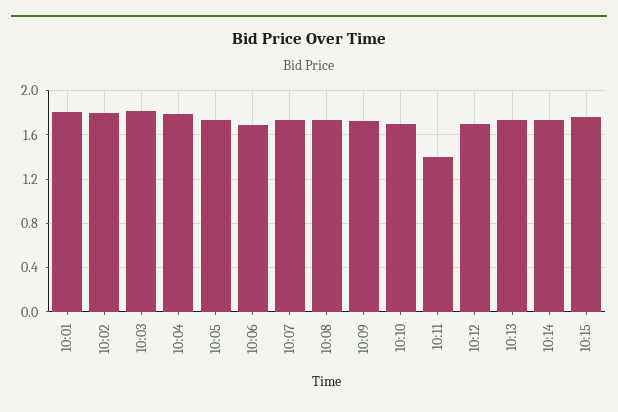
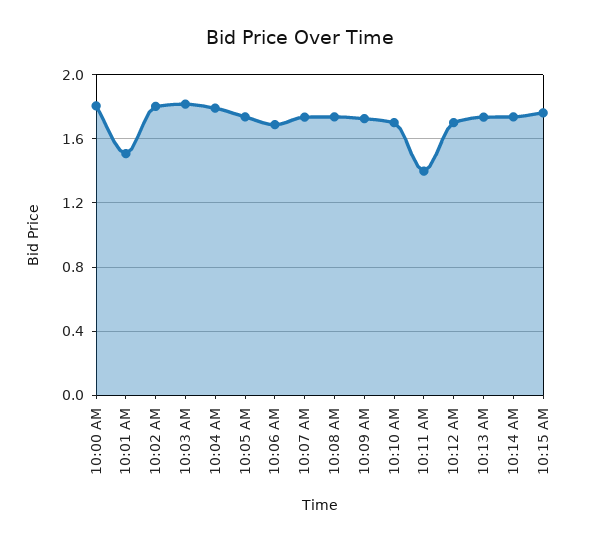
  {
-   "10:01": 1.8,
+   "10:01": 1.5,
    "10:02": 1.8,
    "10:03": 1.8,
    "10:04": 1.8,
    "10:05": 1.75,
    "10:06": 1.7,
    "10:07": 1.75,
    "10:08": 1.75,
    "10:09": 1.75,
    "10:10": 1.7,
    "10:11": 1.4,
    "10:12": 1.7,
    "10:13": 1.75,
    "10:14": 1.75,
-   "10:15": 1.75
+   "10:15": 1.75,
+   "10:00 AM": 1.8
  }

